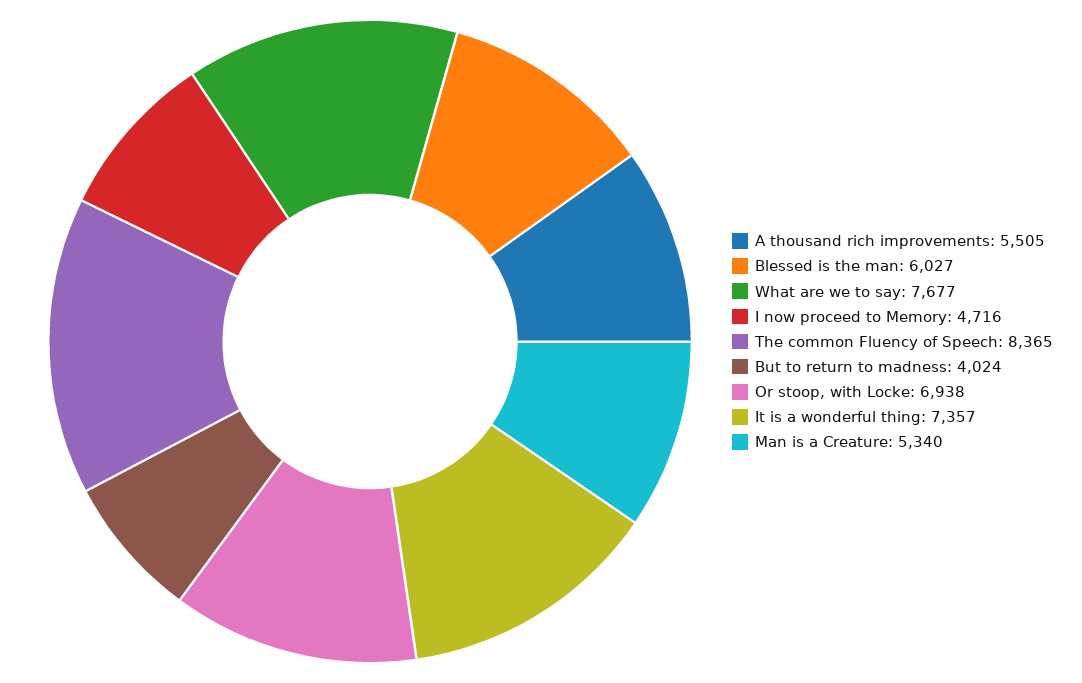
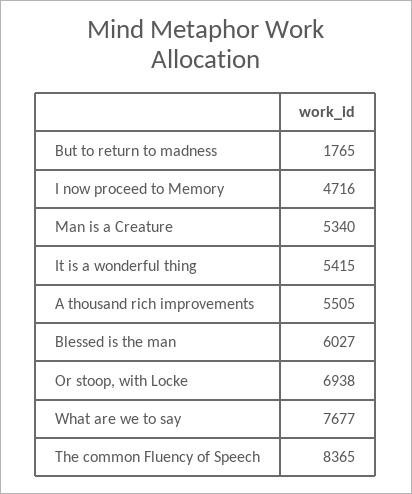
  {
    "A thousand rich improvements": 5505,
    "Blessed is the man": 6027,
    "What are we to say": 7677,
    "I now proceed to Memory": 4716,
    "The common Fluency of Speech": 8365,
-   "But to return to madness": 4024,
+   "But to return to madness": 1765,
    "Or stoop, with Locke": 6938,
-   "It is a wonderful thing": 7357,
+   "It is a wonderful thing": 5415,
    "Man is a Creature": 5340
  }

